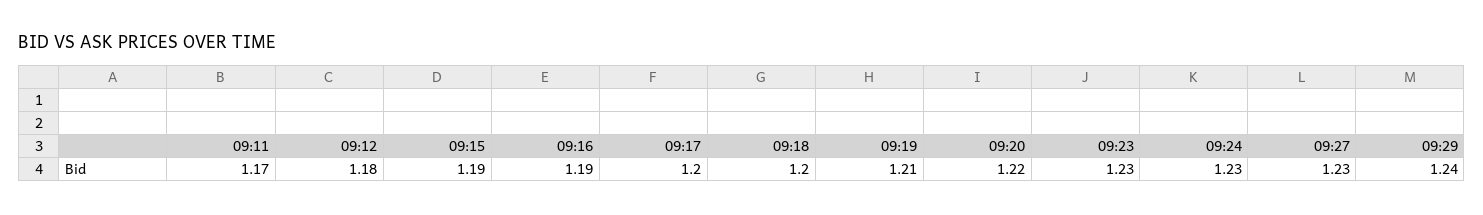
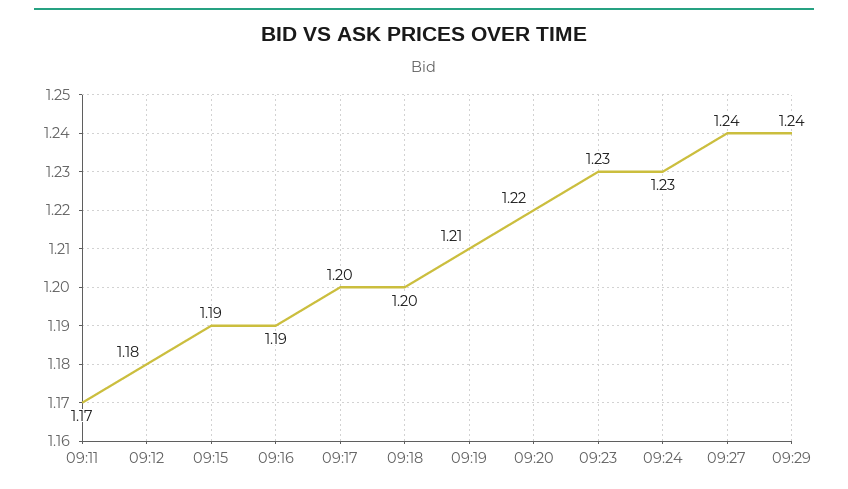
  {
    "09:11": 1.17,
    "09:12": 1.18,
    "09:15": 1.19,
    "09:16": 1.19,
    "09:17": 1.2,
    "09:18": 1.2,
    "09:19": 1.21,
    "09:20": 1.22,
    "09:23": 1.23,
    "09:24": 1.23,
-   "09:27": 1.23,
+   "09:27": 1.24,
    "09:29": 1.24
  }

